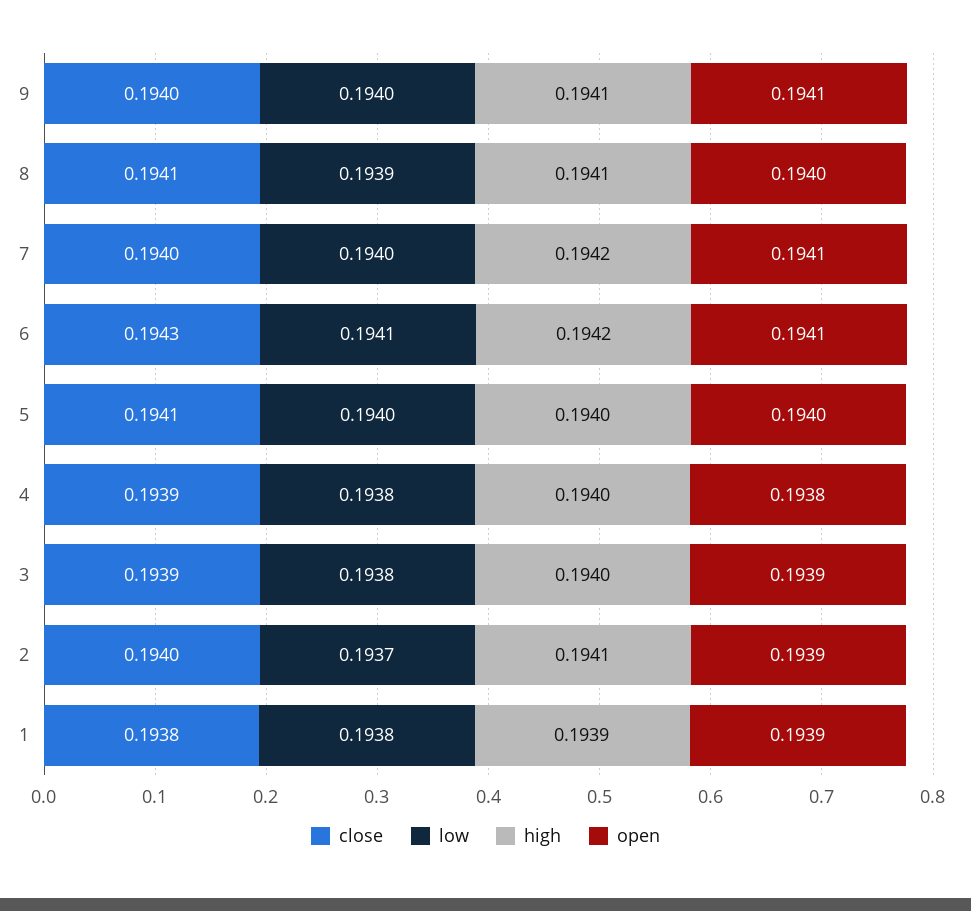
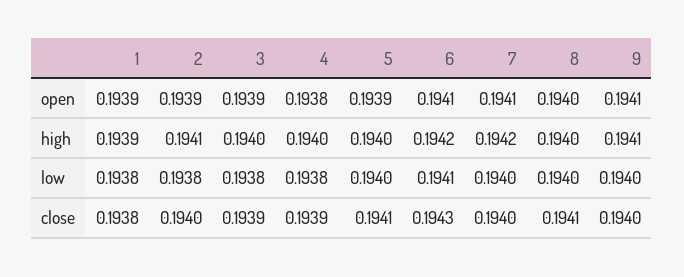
  {
    "close": {
      "9": 0.194,
      "8": 0.1941,
      "7": 0.194,
      "6": 0.1943,
      "5": 0.1941,
      "4": 0.1939,
      "3": 0.1939,
      "2": 0.194,
      "1": 0.1938
    },
    "low": {
      "9": 0.194,
-     "8": 0.1939,
+     "8": 0.194,
      "7": 0.194,
      "6": 0.1941,
      "5": 0.194,
      "4": 0.1938,
      "3": 0.1938,
-     "2": 0.1937,
+     "2": 0.1938,
      "1": 0.1938
    },
    "high": {
      "9": 0.1941,
-     "8": 0.1941,
+     "8": 0.194,
      "7": 0.1942,
      "6": 0.1942,
      "5": 0.194,
      "4": 0.194,
      "3": 0.194,
      "2": 0.1941,
      "1": 0.1939
    },
    "open": {
      "9": 0.1941,
      "8": 0.194,
      "7": 0.1941,
      "6": 0.1941,
-     "5": 0.194,
+     "5": 0.1939,
      "4": 0.1938,
      "3": 0.1939,
      "2": 0.1939,
      "1": 0.1939
    }
  }

